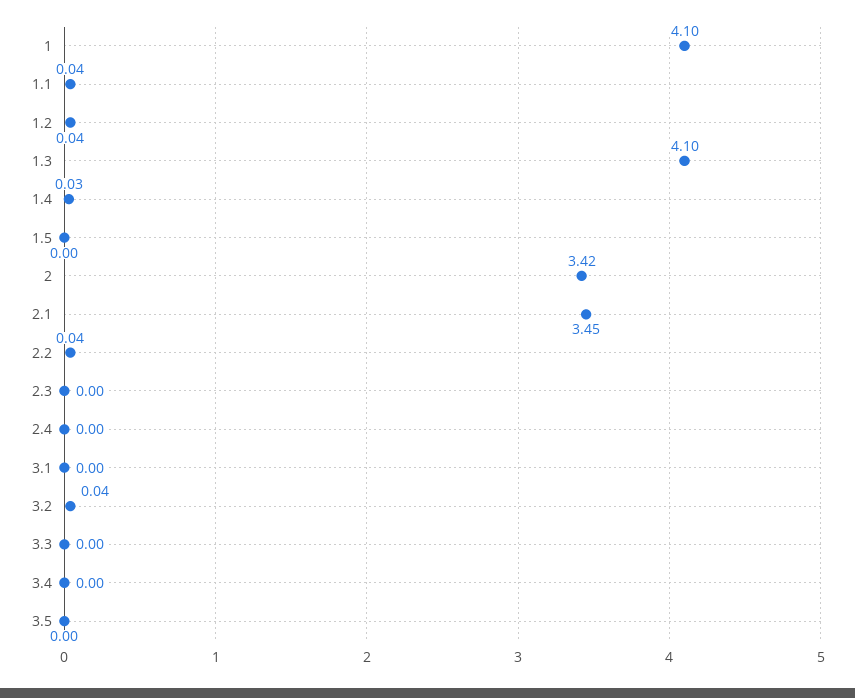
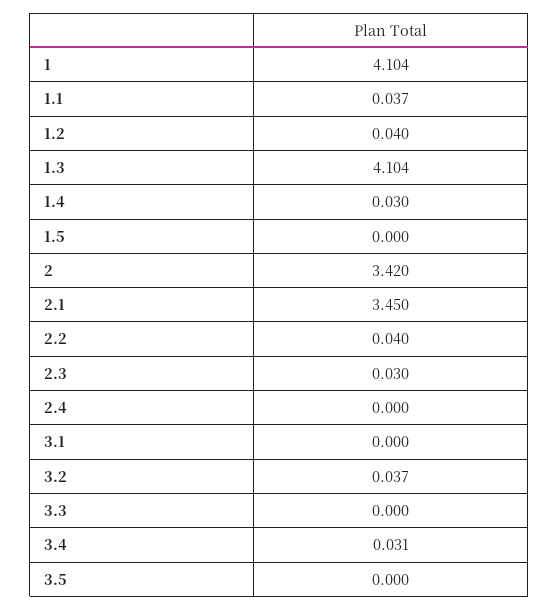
  {
    "1": 4.104,
    "1.1": 0.037,
    "1.2": 0.04,
    "1.3": 4.104,
    "1.4": 0.03,
    "1.5": 0,
    "2": 3.42,
    "2.1": 3.45,
    "2.2": 0.04,
-   "2.3": 0,
+   "2.3": 0.03,
    "2.4": 0,
    "3.1": 0,
    "3.2": 0.037,
    "3.3": 0,
-   "3.4": 0,
+   "3.4": 0.031,
    "3.5": 0
  }

